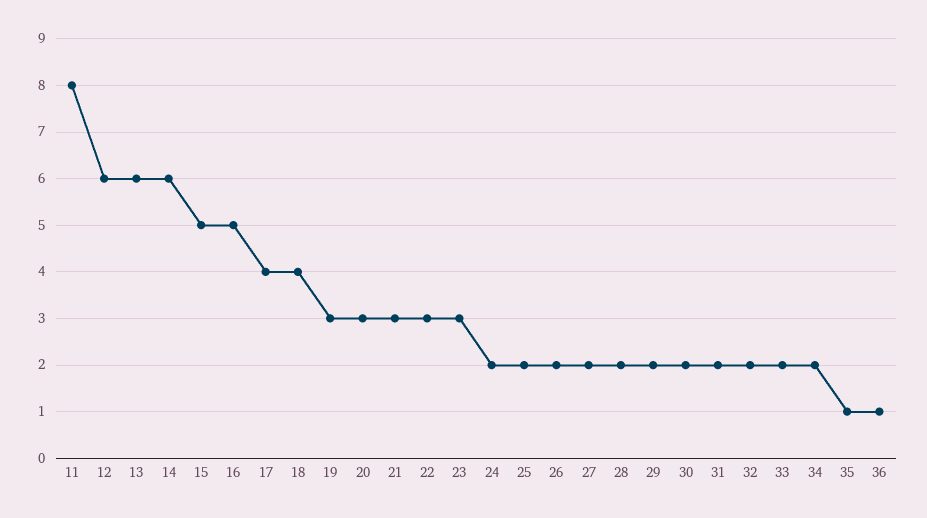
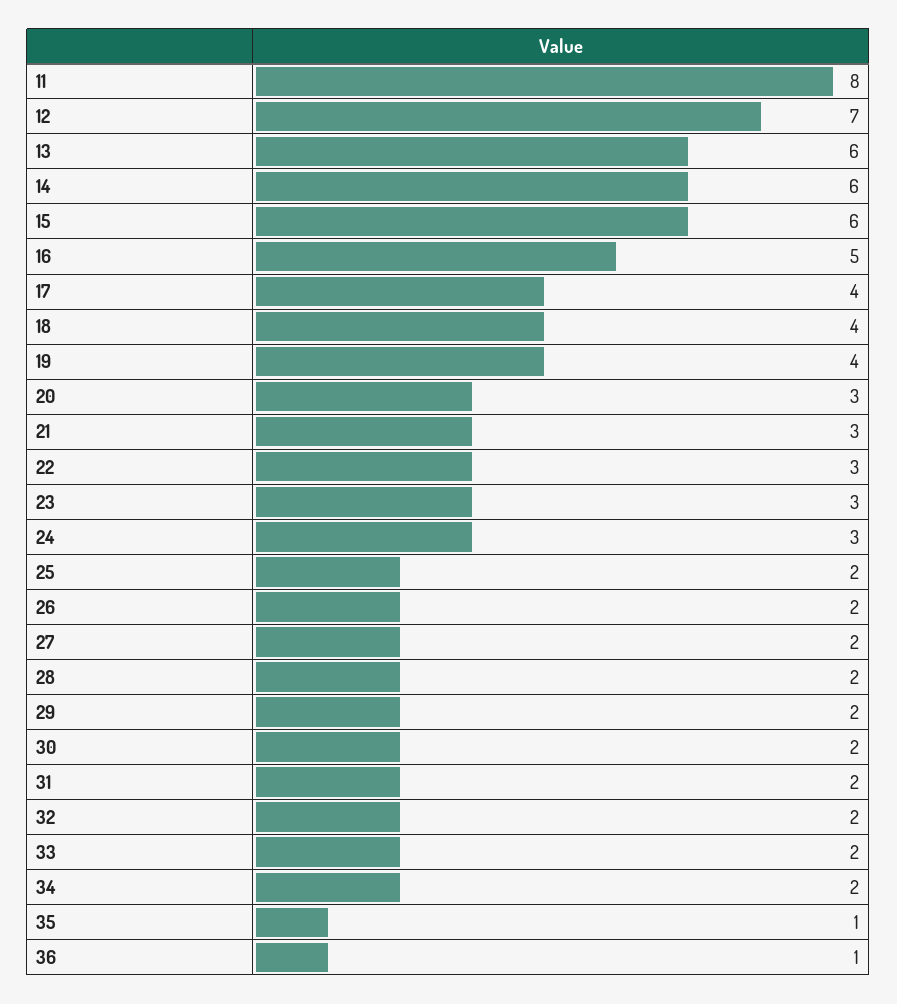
  {
    "11": 8,
-   "12": 6,
+   "12": 7,
    "13": 6,
    "14": 6,
-   "15": 5,
+   "15": 6,
    "16": 5,
    "17": 4,
    "18": 4,
-   "19": 3,
+   "19": 4,
    "20": 3,
    "21": 3,
    "22": 3,
    "23": 3,
-   "24": 2,
+   "24": 3,
    "25": 2,
    "26": 2,
    "27": 2,
    "28": 2,
    "29": 2,
    "30": 2,
    "31": 2,
    "32": 2,
    "33": 2,
    "34": 2,
    "35": 1,
    "36": 1
  }

